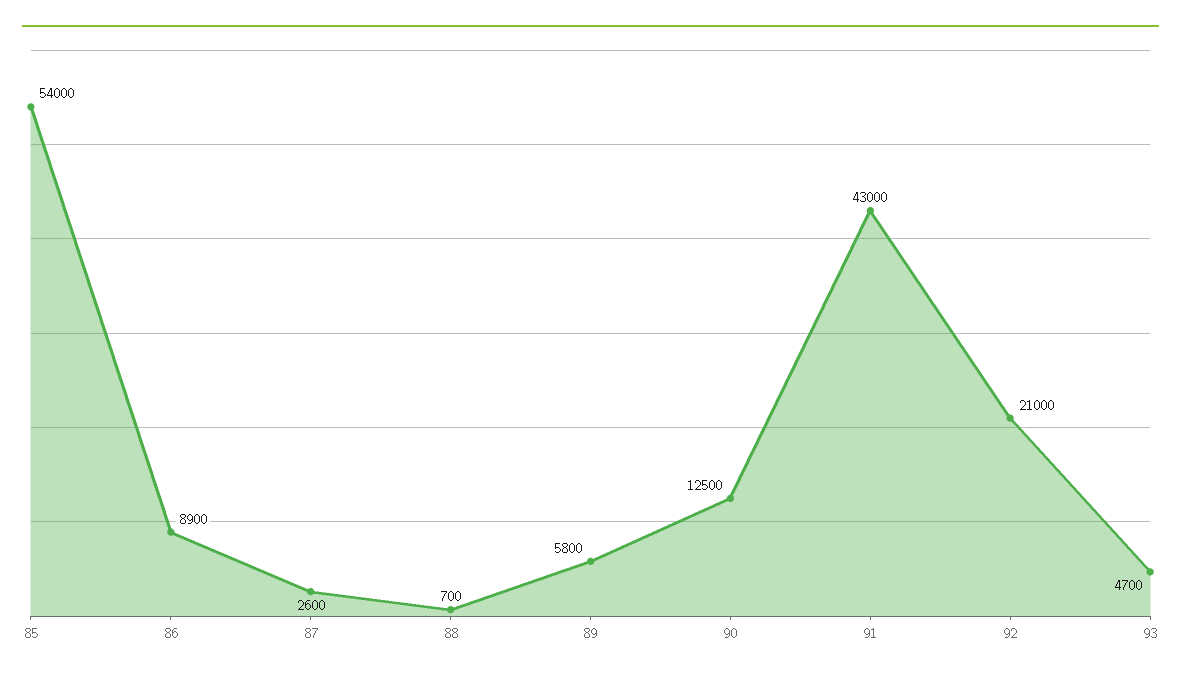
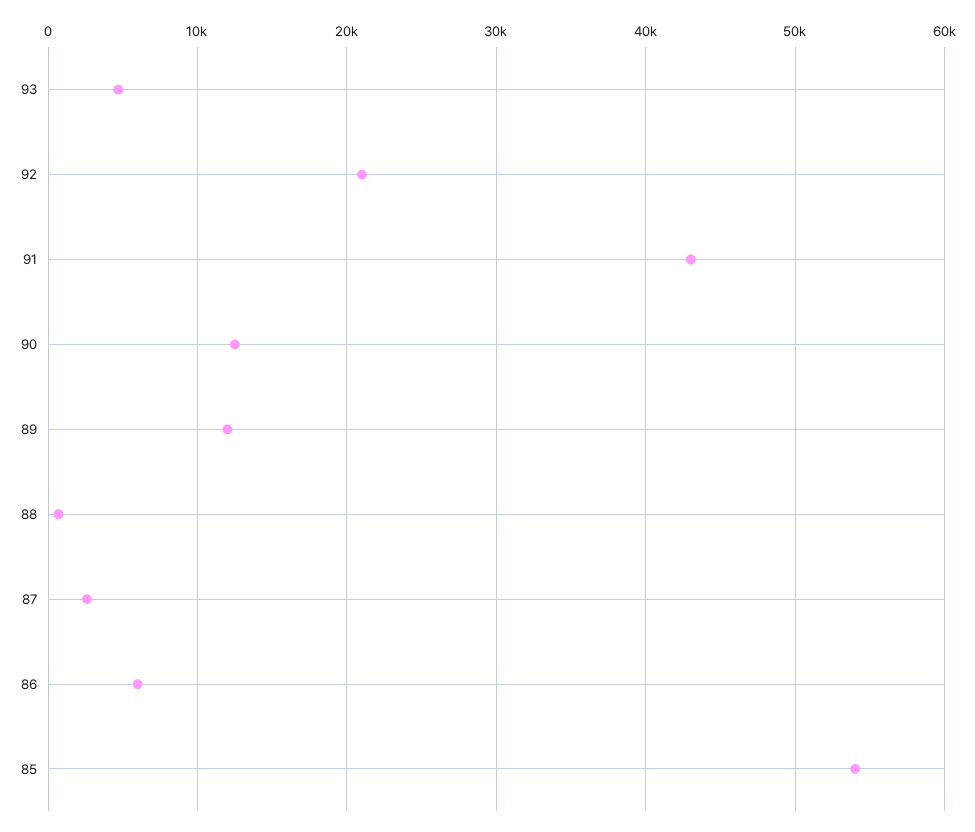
  {
    "85": 54000,
-   "86": 8900,
+   "86": 6000,
    "87": 2600,
    "88": 700,
-   "89": 5800,
+   "89": 12000,
    "90": 12500,
    "91": 43000,
    "92": 21000,
    "93": 4700
  }

